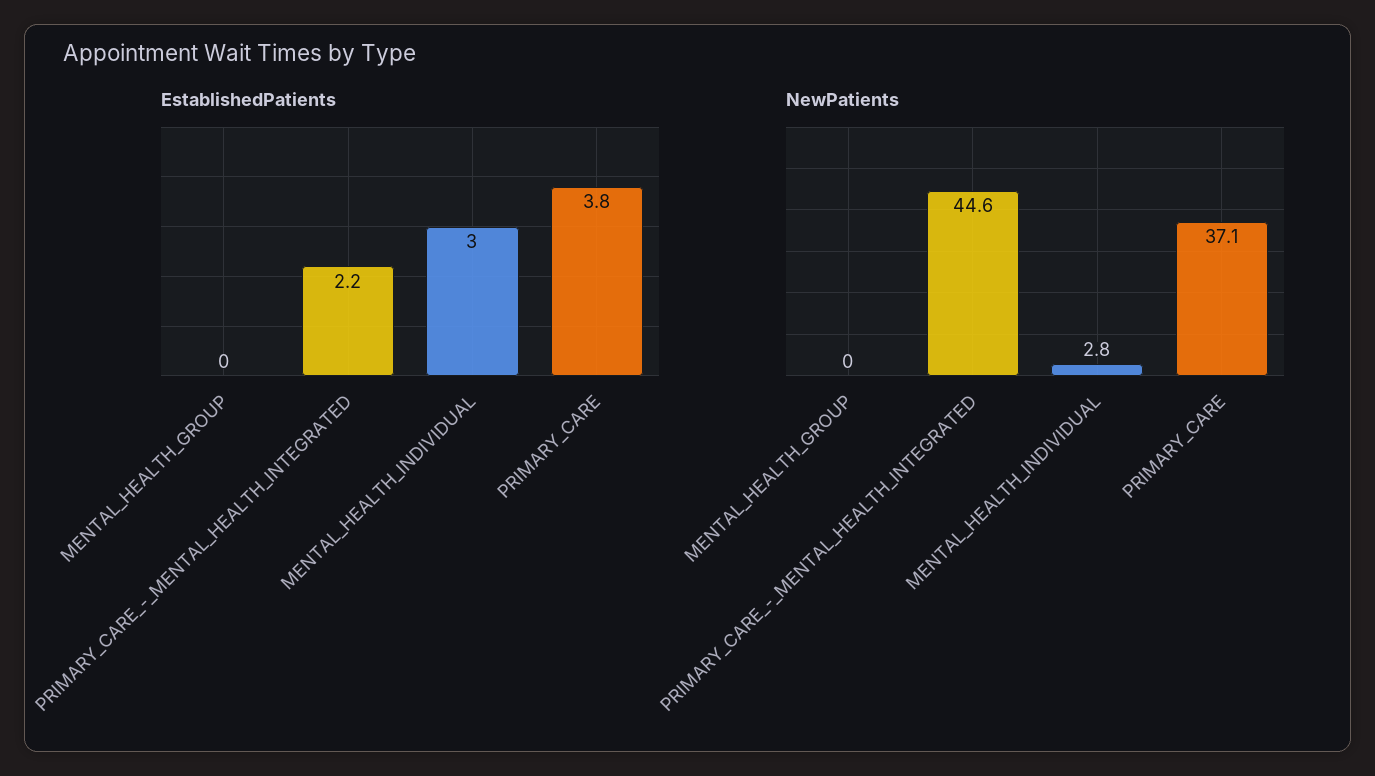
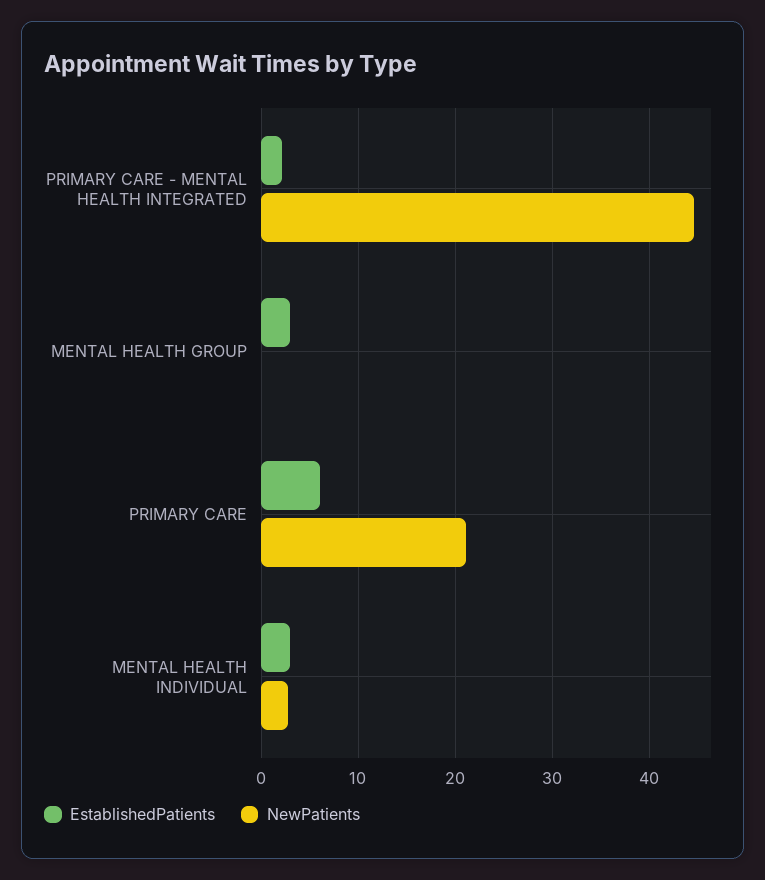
  {
    "EstablishedPatients": {
-     "MENTAL_HEALTH_GROUP": 0,
+     "MENTAL_HEALTH_GROUP": 3,
      "PRIMARY_CARE_-_MENTAL_HEALTH_INTEGRATED": 2.2,
      "MENTAL_HEALTH_INDIVIDUAL": 3,
-     "PRIMARY_CARE": 3.8
+     "PRIMARY_CARE": 6
    },
    "NewPatients": {
      "MENTAL_HEALTH_GROUP": 0,
      "PRIMARY_CARE_-_MENTAL_HEALTH_INTEGRATED": 44.6,
      "MENTAL_HEALTH_INDIVIDUAL": 2.8,
-     "PRIMARY_CARE": 37.1
+     "PRIMARY_CARE": 21
    }
  }

